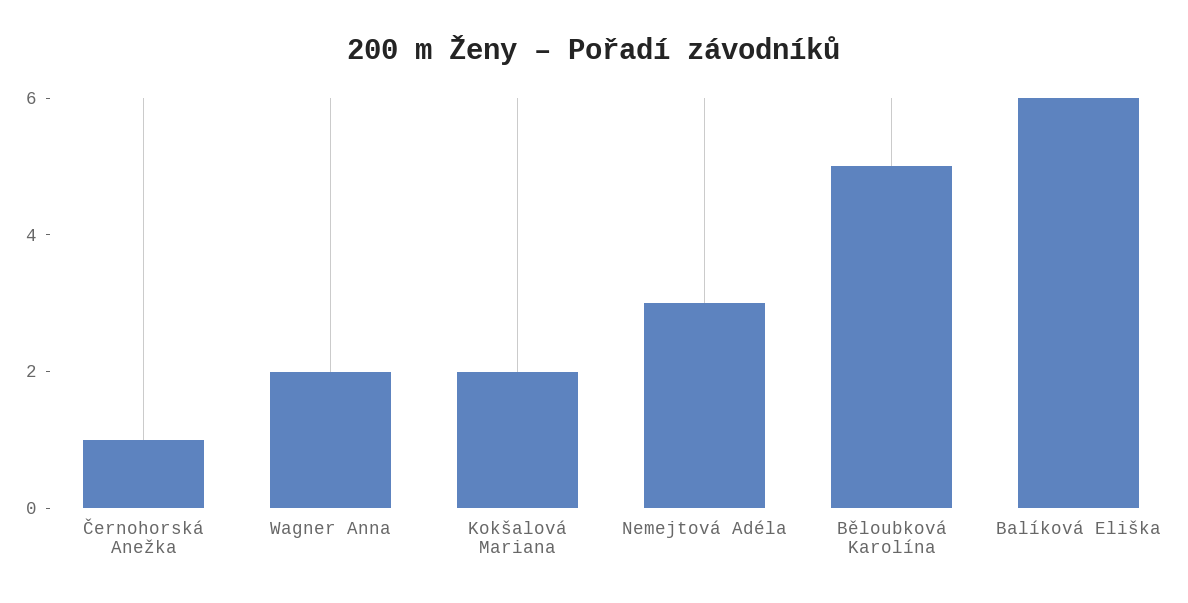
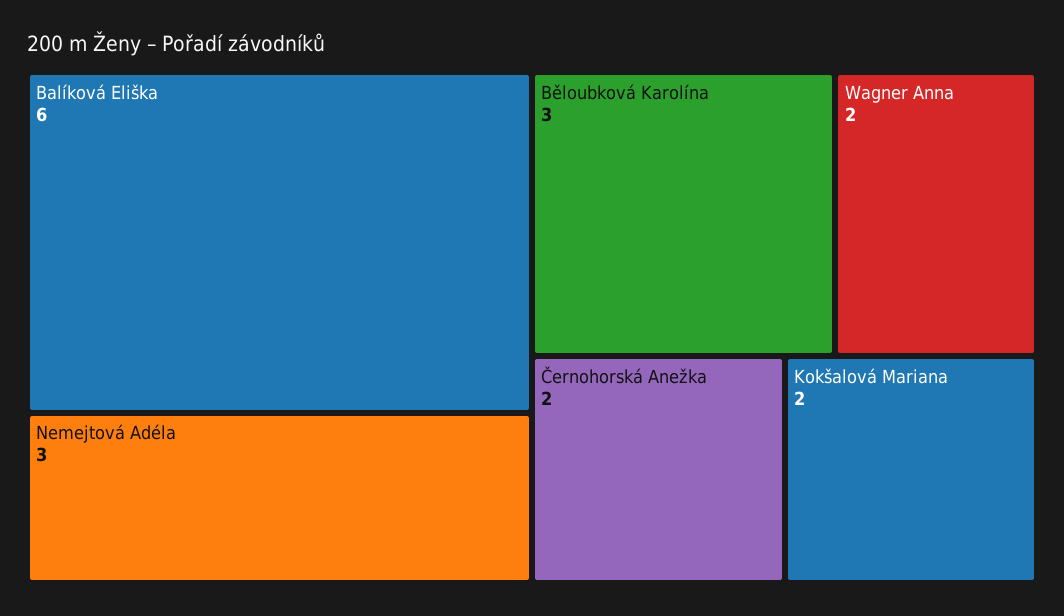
  {
-   "Černohorská Anežka": 1,
+   "Černohorská Anežka": 2,
    "Wagner Anna": 2,
    "Kokšalová Mariana": 2,
    "Nemejtová Adéla": 3,
-   "Běloubková Karolína": 5,
+   "Běloubková Karolína": 3,
    "Balíková Eliška": 6
  }

